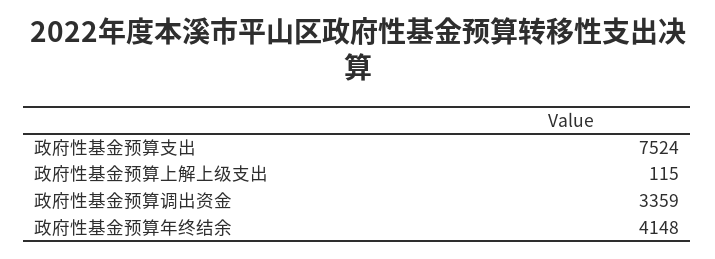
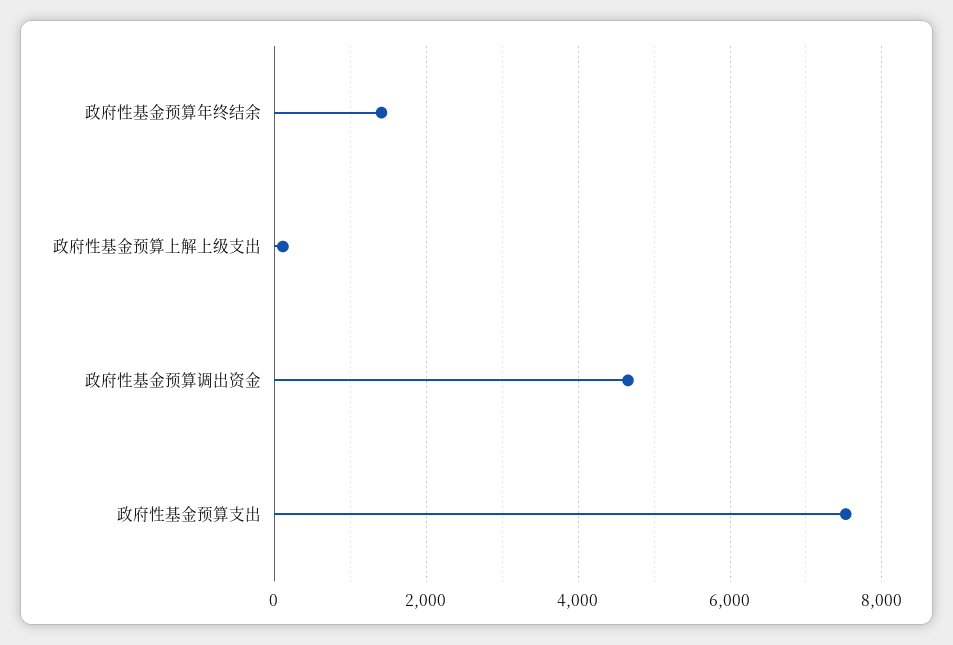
  {
    "政府性基金预算支出": 7524,
    "政府性基金预算上解上级支出": 115,
-   "政府性基金预算调出资金": 3359,
+   "政府性基金预算调出资金": 4600,
-   "政府性基金预算年终结余": 4148
+   "政府性基金预算年终结余": 1400
  }

